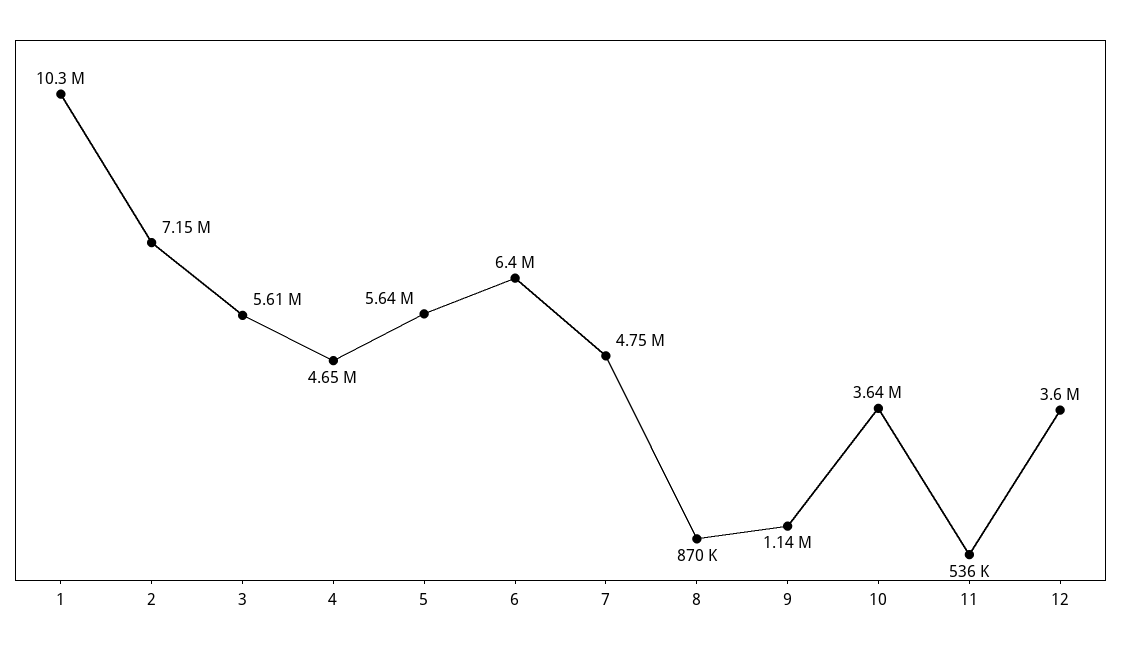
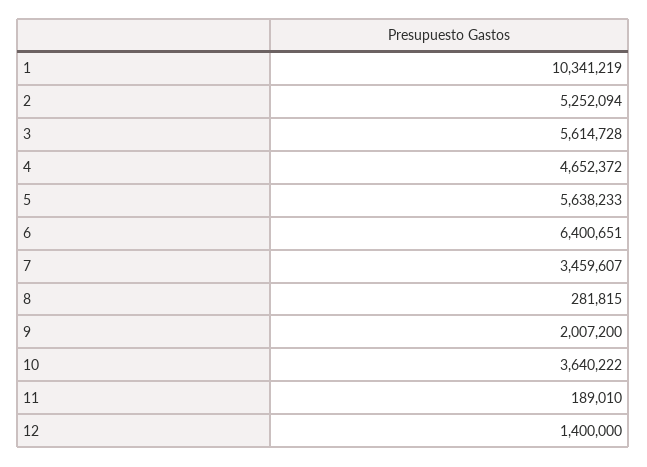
  {
    "1": 10341219,
-   "2": 7150000,
+   "2": 5252094,
    "3": 5614728,
    "4": 4652372,
    "5": 5638233,
    "6": 6400651,
-   "7": 4750000,
+   "7": 3459607,
-   "8": 870000,
+   "8": 281815,
-   "9": 1140000,
+   "9": 2007200,
    "10": 3640222,
-   "11": 536000,
+   "11": 189010,
-   "12": 3600000
+   "12": 1400000
  }

